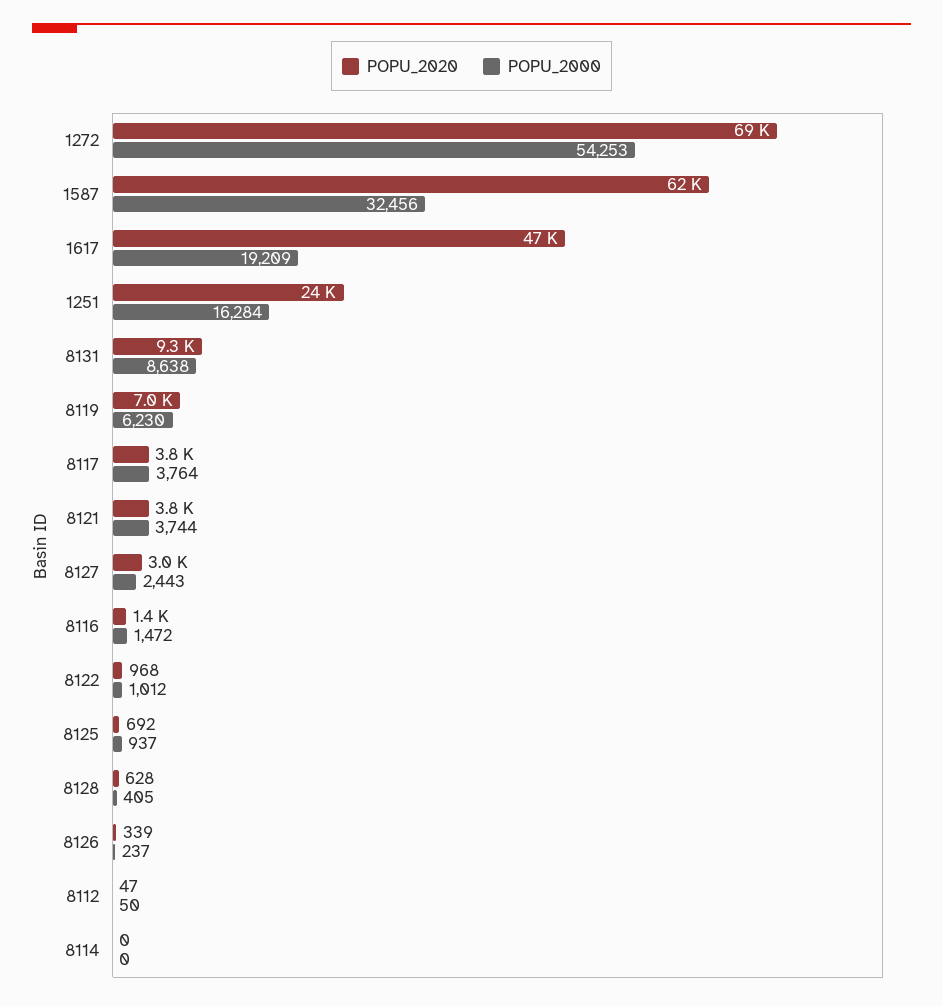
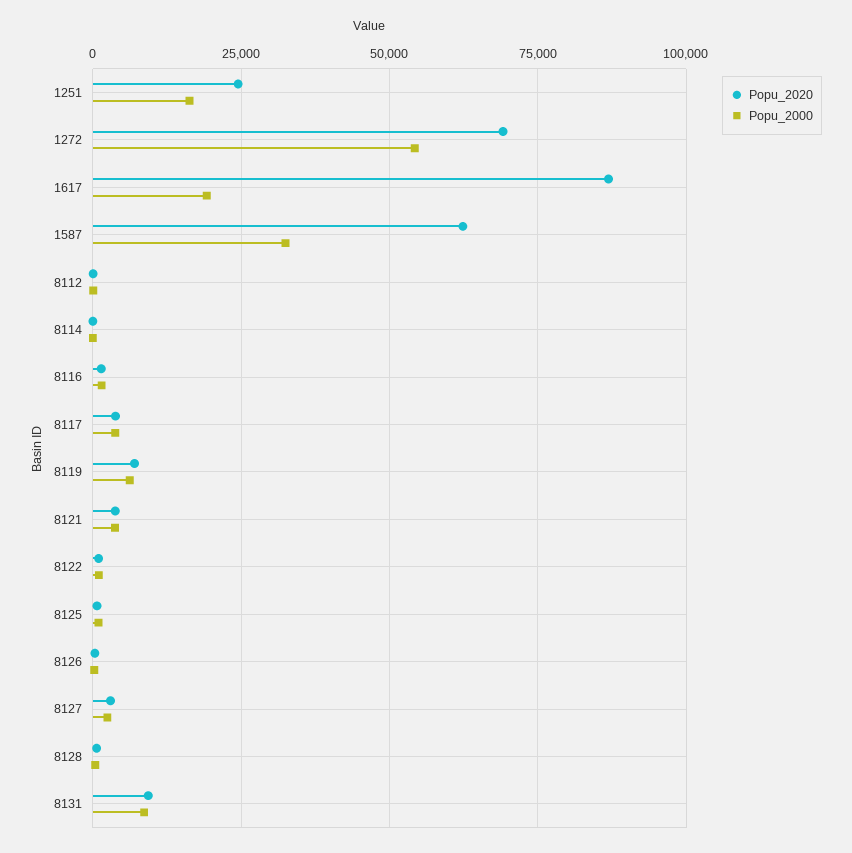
  {
    "POPU_2020": {
      "1272": 69000,
      "1587": 62000,
-     "1617": 47000,
+     "1617": 87500,
      "1251": 24000,
      "8131": 9300,
      "8119": 7000,
      "8117": 3800,
      "8121": 3800,
      "8127": 3000,
      "8116": 1400,
      "8122": 968,
      "8125": 692,
      "8128": 628,
      "8126": 339,
      "8112": 47,
      "8114": 0
    },
    "POPU_2000": {
      "1272": 54253,
      "1587": 32456,
      "1617": 19209,
      "1251": 16284,
      "8131": 8638,
      "8119": 6230,
      "8117": 3764,
      "8121": 3744,
      "8127": 2443,
      "8116": 1472,
      "8122": 1012,
      "8125": 937,
      "8128": 405,
      "8126": 237,
      "8112": 50,
      "8114": 0
    }
  }

